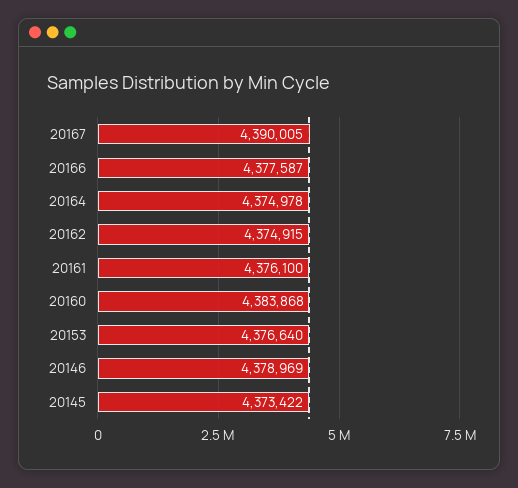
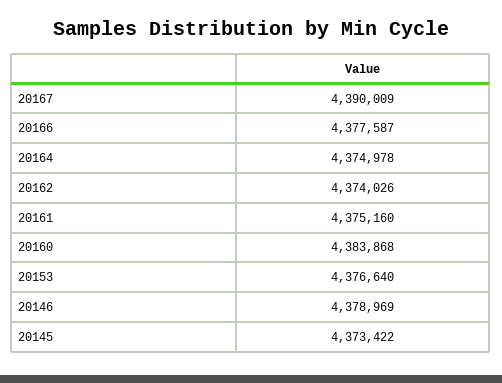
  {
-   "20167": 4390005,
+   "20167": 4390009,
    "20166": 4377587,
    "20164": 4374978,
-   "20162": 4374915,
+   "20162": 4374026,
-   "20161": 4376100,
+   "20161": 4375160,
    "20160": 4383868,
    "20153": 4376640,
    "20146": 4378969,
    "20145": 4373422
  }

